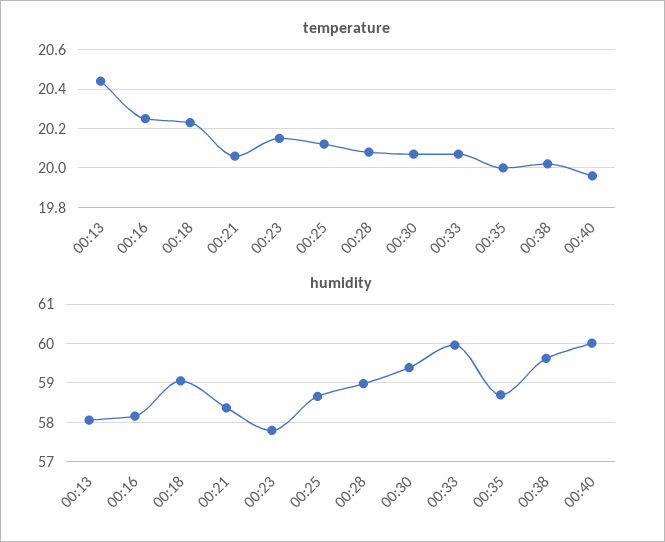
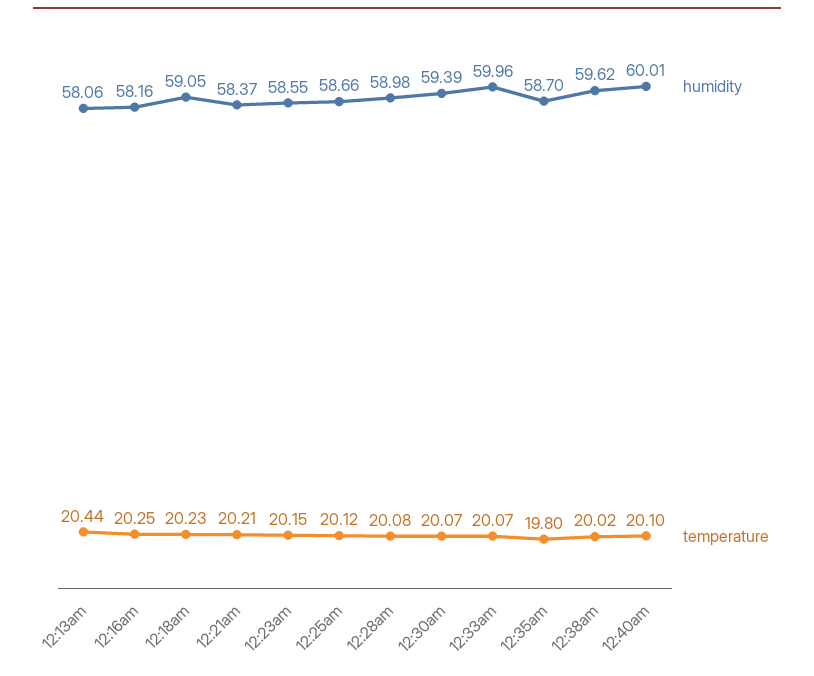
  {
    "temperature": {
      "00:13": 20.44,
      "00:16": 20.25,
      "00:18": 20.23,
-     "00:21": 20.05,
+     "00:21": 20.21,
      "00:23": 20.15,
      "00:25": 20.12,
      "00:28": 20.08,
      "00:30": 20.07,
      "00:33": 20.07,
-     "00:35": 20,
+     "00:35": 19.8,
      "00:38": 20.02,
-     "00:40": 19.95
+     "00:40": 20.1
    },
    "humidity": {
      "00:13": 58.06,
      "00:16": 58.16,
      "00:18": 59.05,
      "00:21": 58.37,
-     "00:23": 57.8,
+     "00:23": 58.55,
      "00:25": 58.66,
      "00:28": 58.98,
      "00:30": 59.39,
      "00:33": 59.96,
      "00:35": 58.7,
      "00:38": 59.62,
      "00:40": 60.01
    }
  }

